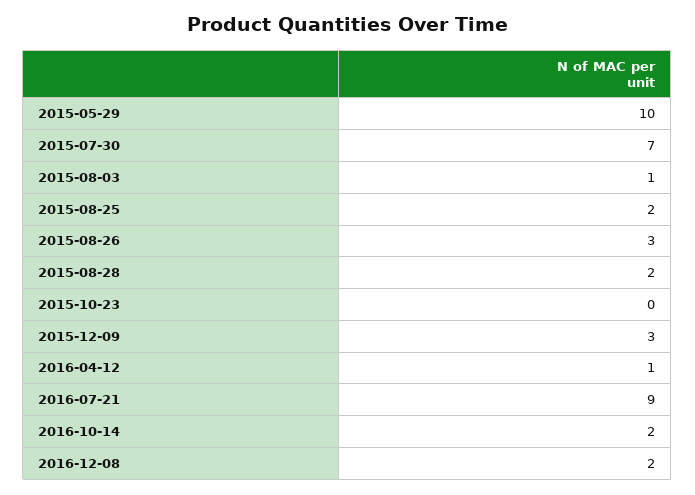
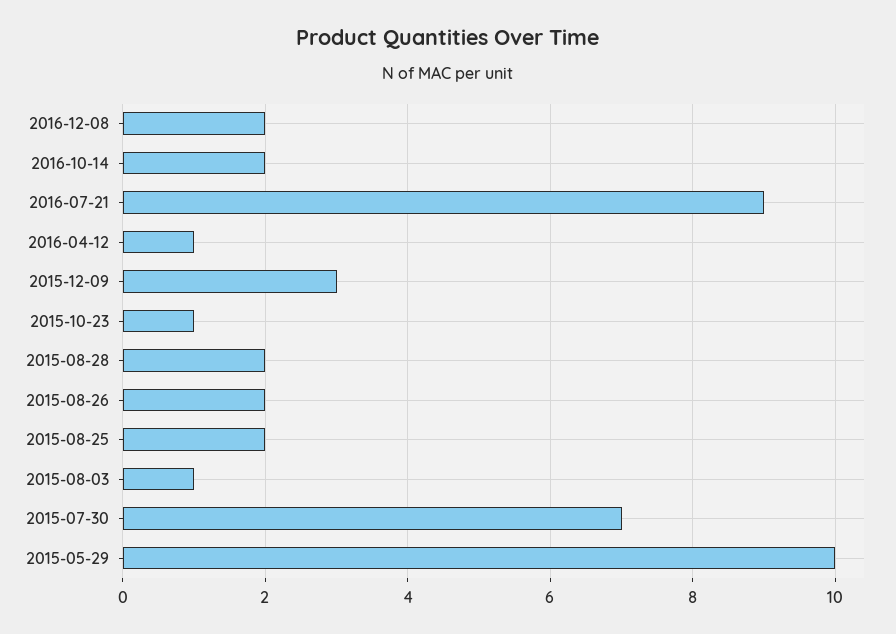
  {
    "2015-05-29": 10,
    "2015-07-30": 7,
    "2015-08-03": 1,
    "2015-08-25": 2,
-   "2015-08-26": 3,
+   "2015-08-26": 2,
    "2015-08-28": 2,
-   "2015-10-23": 0,
+   "2015-10-23": 1,
    "2015-12-09": 3,
    "2016-04-12": 1,
    "2016-07-21": 9,
    "2016-10-14": 2,
    "2016-12-08": 2
  }

